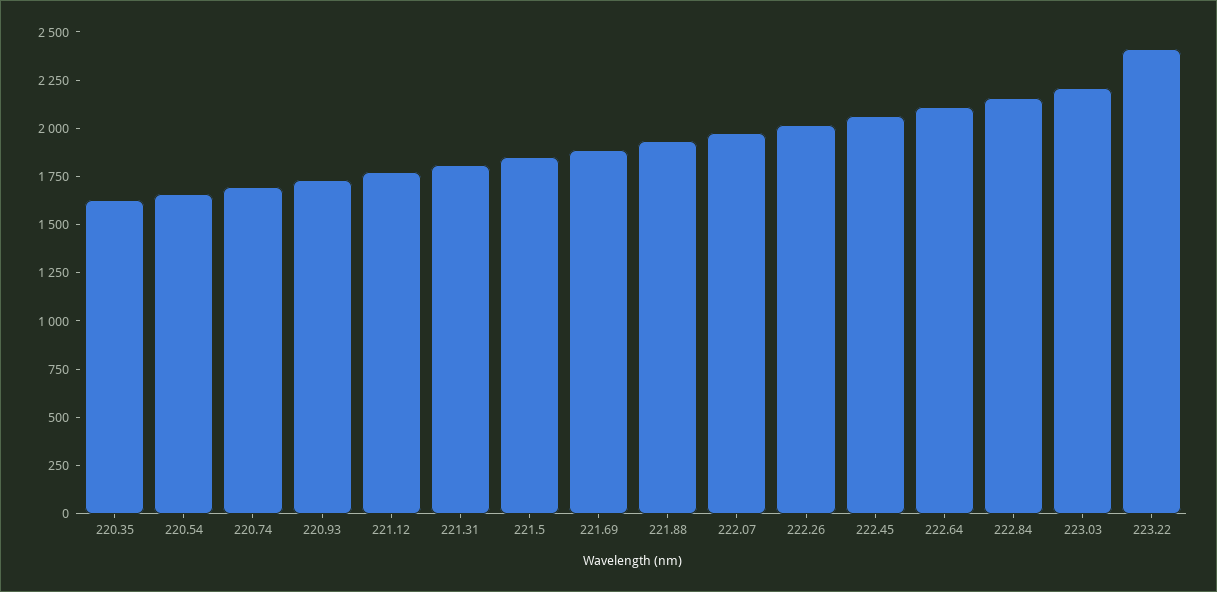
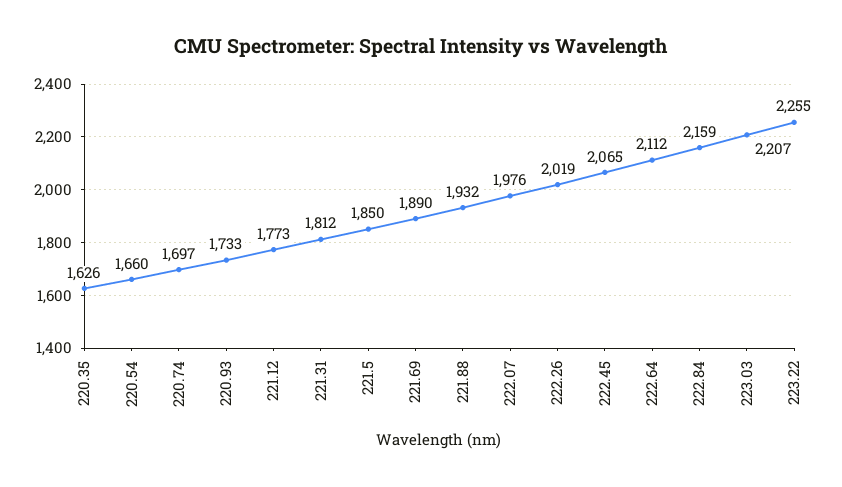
  {
    "220.35": 1626,
    "220.54": 1660,
    "220.74": 1697,
    "220.93": 1733,
    "221.12": 1773,
    "221.31": 1812,
    "221.5": 1850,
    "221.69": 1890,
    "221.88": 1932,
    "222.07": 1976,
    "222.26": 2019,
    "222.45": 2065,
    "222.64": 2112,
    "222.84": 2159,
    "223.03": 2207,
-   "223.22": 2400
+   "223.22": 2255
  }

